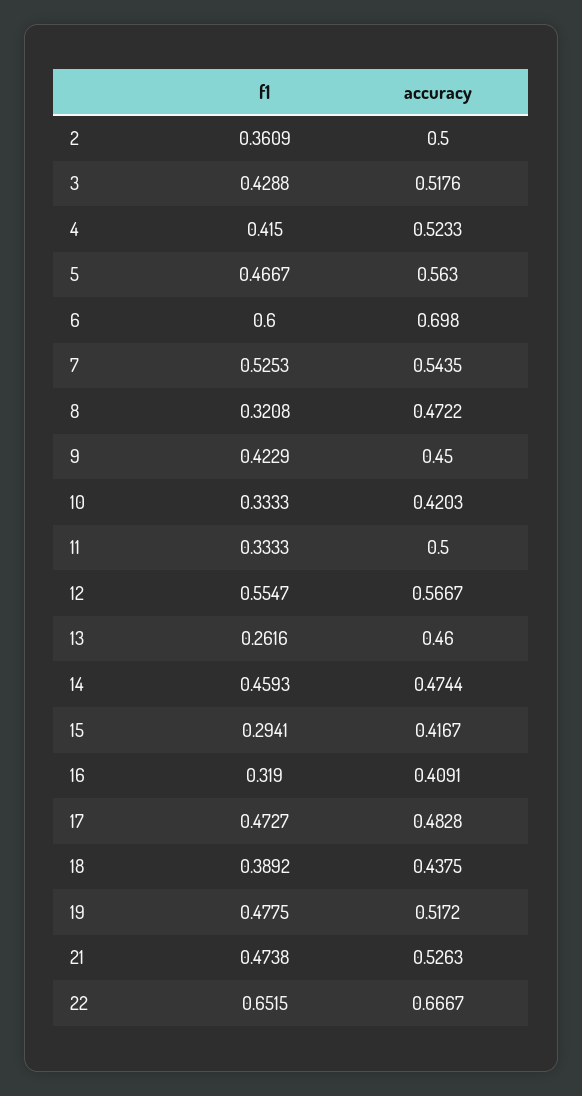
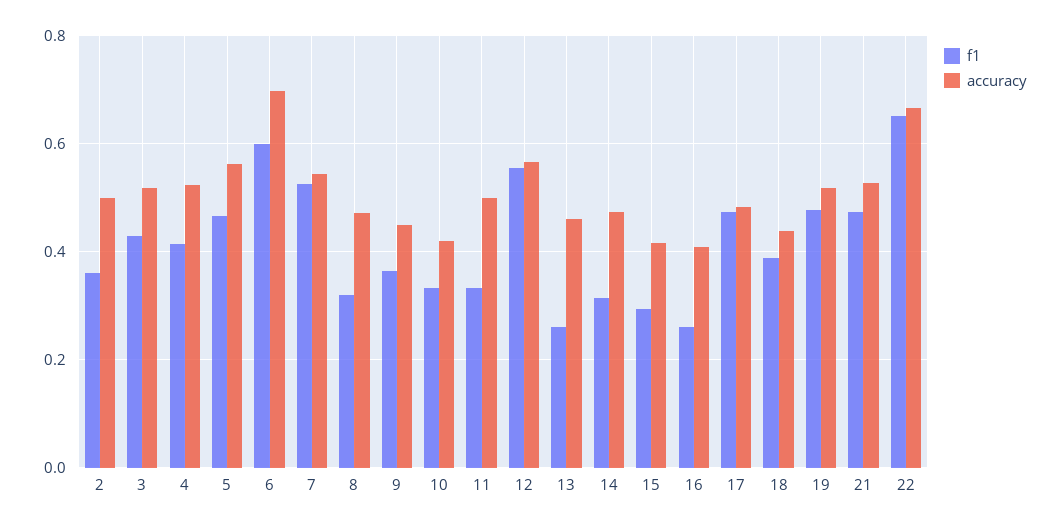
  {
    "f1": {
      "2": 0.3609,
      "3": 0.4288,
      "4": 0.415,
      "5": 0.4667,
      "6": 0.6,
      "7": 0.5253,
      "8": 0.3208,
-     "9": 0.4229,
+     "9": 0.36,
      "10": 0.3333,
      "11": 0.3333,
      "12": 0.5547,
      "13": 0.2616,
-     "14": 0.4593,
+     "14": 0.32,
      "15": 0.2941,
-     "16": 0.319,
+     "16": 0.26,
      "17": 0.4727,
      "18": 0.3892,
      "19": 0.4775,
      "21": 0.4738,
      "22": 0.6515
    },
    "accuracy": {
      "2": 0.5,
      "3": 0.5176,
      "4": 0.5233,
      "5": 0.563,
      "6": 0.698,
      "7": 0.5435,
      "8": 0.4722,
      "9": 0.45,
      "10": 0.4203,
      "11": 0.5,
      "12": 0.5667,
      "13": 0.46,
      "14": 0.4744,
      "15": 0.4167,
      "16": 0.4091,
      "17": 0.4828,
      "18": 0.4375,
      "19": 0.5172,
      "21": 0.5263,
      "22": 0.6667
    }
  }

